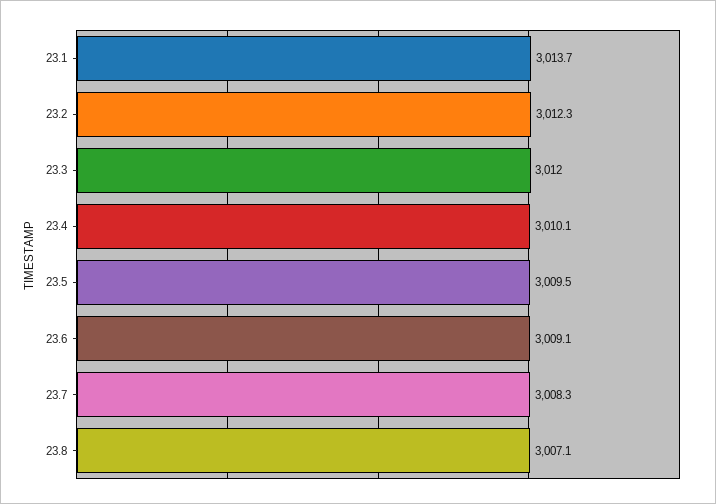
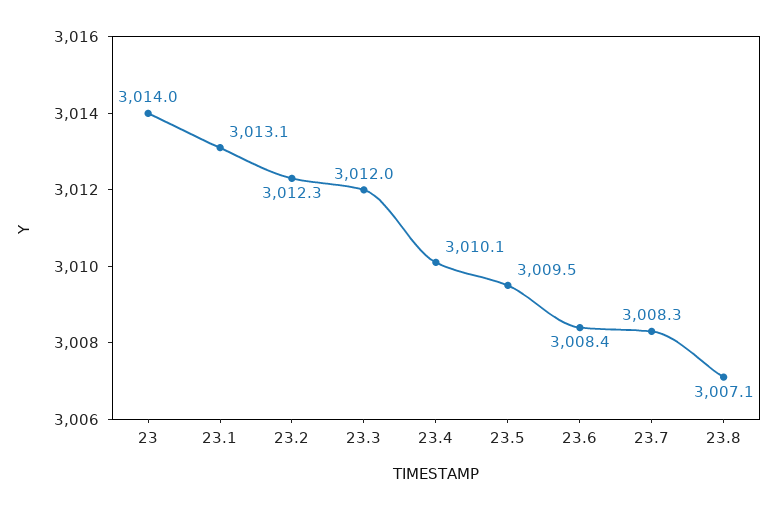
  {
-   "23.1": 3013.7,
+   "23.1": 3013.1,
    "23.2": 3012.3,
    "23.3": 3012,
    "23.4": 3010.1,
    "23.5": 3009.5,
-   "23.6": 3009.1,
+   "23.6": 3008.4,
    "23.7": 3008.3,
-   "23.8": 3007.1
+   "23.8": 3007.1,
+   "23": 3014
  }

